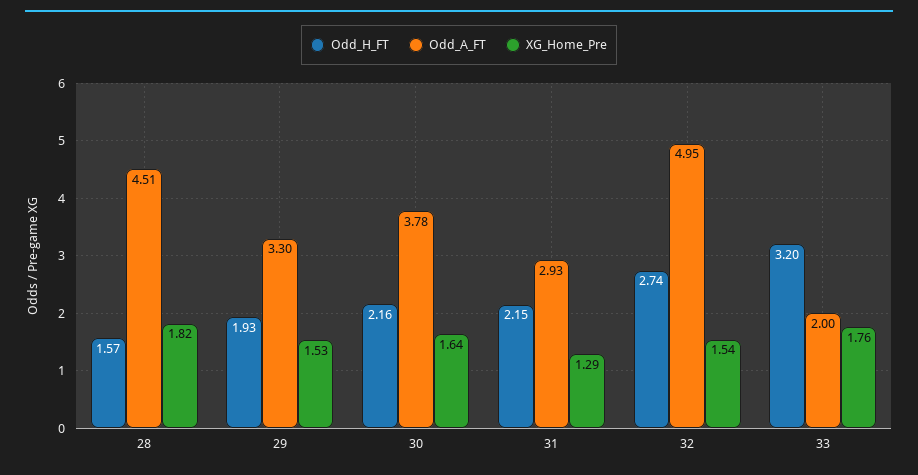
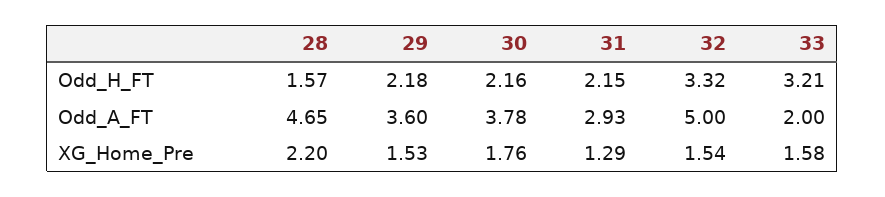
  {
    "Odd_H_FT": {
      "28": 1.57,
-     "29": 1.93,
+     "29": 2.18,
      "30": 2.16,
      "31": 2.15,
-     "32": 2.74,
+     "32": 3.32,
-     "33": 3.2
+     "33": 3.21
    },
    "Odd_A_FT": {
-     "28": 4.51,
+     "28": 4.65,
-     "29": 3.3,
+     "29": 3.6,
      "30": 3.78,
      "31": 2.93,
-     "32": 4.95,
+     "32": 5,
      "33": 2
    },
    "XG_Home_Pre": {
-     "28": 1.82,
+     "28": 2.2,
      "29": 1.53,
-     "30": 1.64,
+     "30": 1.76,
      "31": 1.29,
      "32": 1.54,
-     "33": 1.76
+     "33": 1.58
    }
  }

